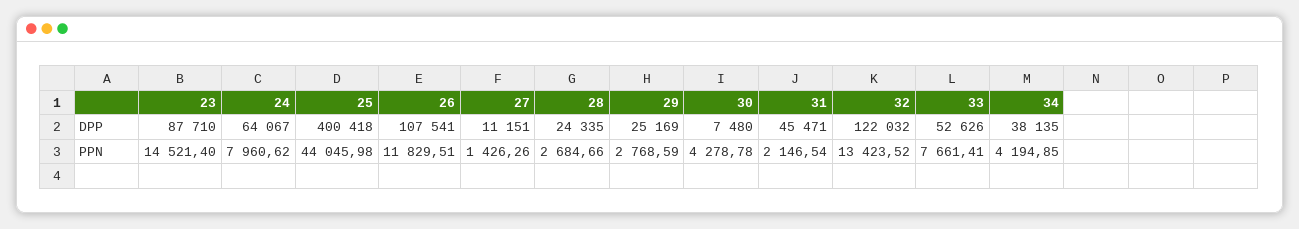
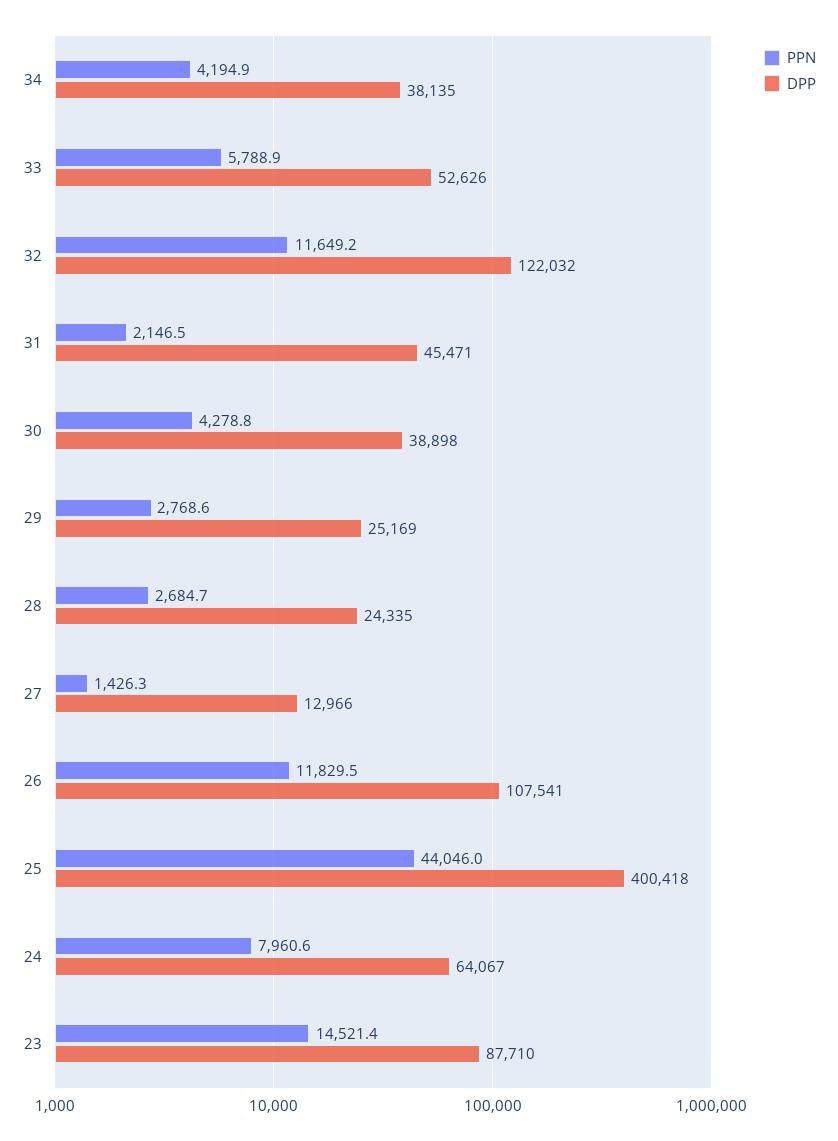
  {
    "DPP": {
      "23": 87710,
      "24": 64067,
      "25": 400418,
      "26": 107541,
-     "27": 11151,
+     "27": 12966,
      "28": 24335,
      "29": 25169,
-     "30": 7480,
+     "30": 38898,
      "31": 45471,
      "32": 122032,
      "33": 52626,
      "34": 38135
    },
    "PPN": {
      "23": 14521.4,
      "24": 7960.62,
      "25": 44045.98,
      "26": 11829.51,
      "27": 1426.26,
      "28": 2684.66,
      "29": 2768.59,
      "30": 4278.78,
      "31": 2146.54,
-     "32": 13423.52,
+     "32": 11649.2,
-     "33": 7661.41,
+     "33": 5788.9,
      "34": 4194.85
    }
  }

